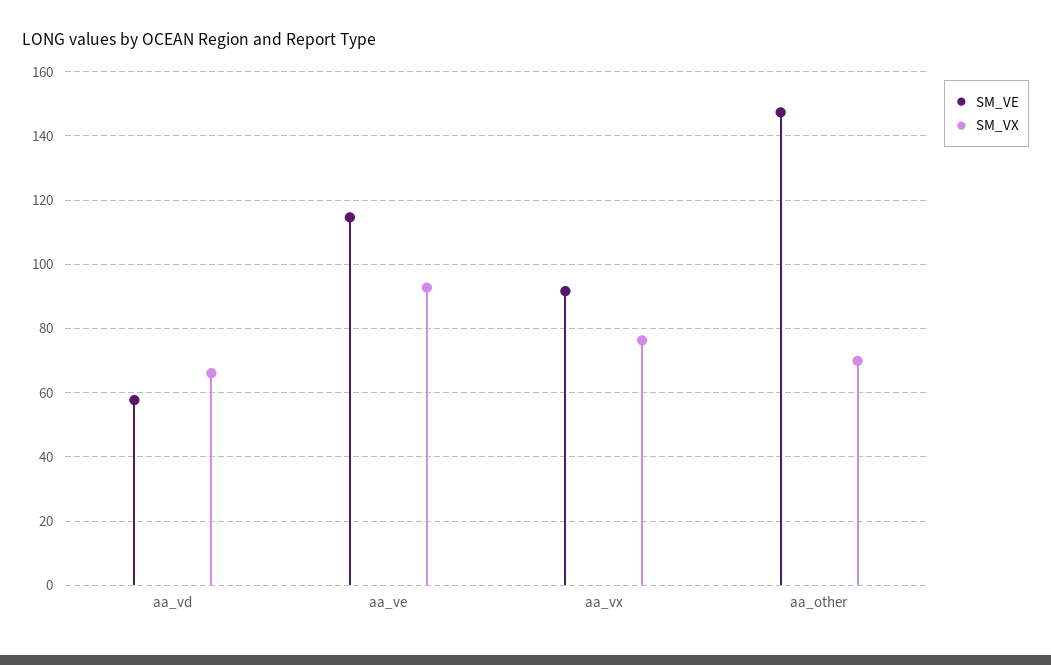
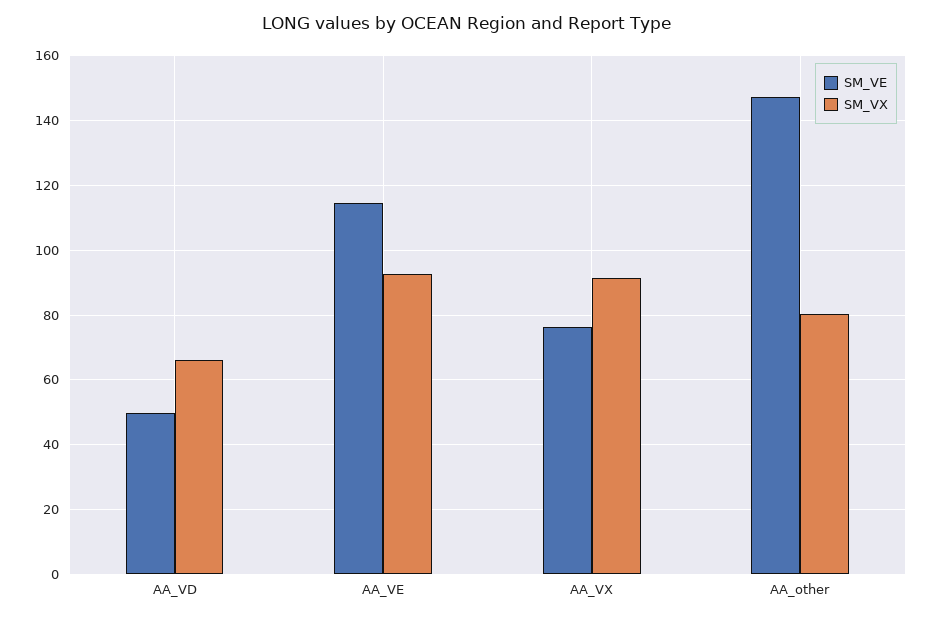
  {
    "SM_VE": {
-     "aa_vd": 58,
+     "aa_vd": 50,
      "aa_ve": 114,
-     "aa_vx": 92,
+     "aa_vx": 76,
      "aa_other": 148
    },
    "SM_VX": {
      "aa_vd": 66,
      "aa_ve": 92,
-     "aa_vx": 76,
+     "aa_vx": 92,
-     "aa_other": 70
+     "aa_other": 80
    }
  }

